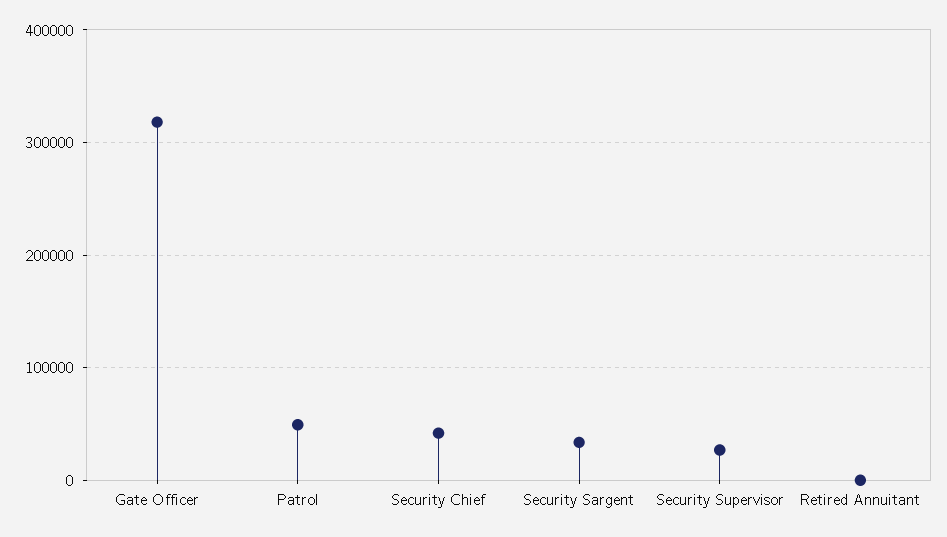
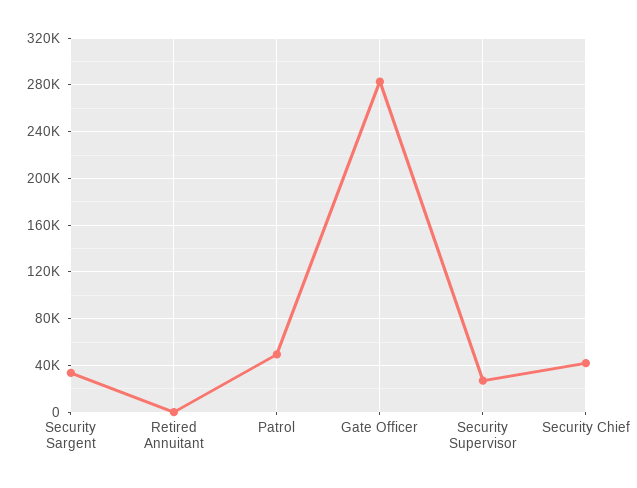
  {
-   "Gate Officer": 320000,
+   "Gate Officer": 280000,
    "Patrol": 50000,
    "Security Chief": 40000,
    "Security Sargent": 30000,
    "Security Supervisor": 30000,
    "Retired Annuitant": 0
  }

